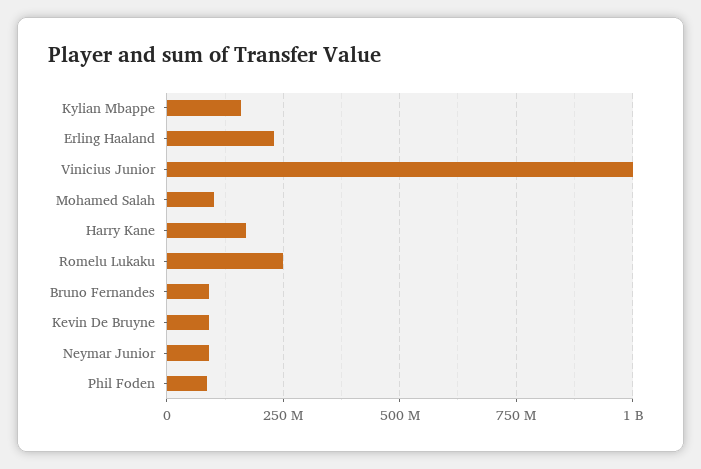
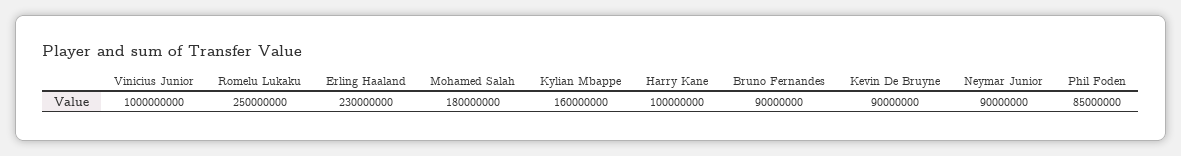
  {
    "Kylian Mbappe": 160000000,
    "Erling Haaland": 230000000,
    "Vinicius Junior": 1000000000,
-   "Mohamed Salah": 100000000,
+   "Mohamed Salah": 180000000,
-   "Harry Kane": 175000000,
+   "Harry Kane": 100000000,
    "Romelu Lukaku": 250000000,
    "Bruno Fernandes": 90000000,
    "Kevin De Bruyne": 90000000,
    "Neymar Junior": 90000000,
    "Phil Foden": 85000000
  }

